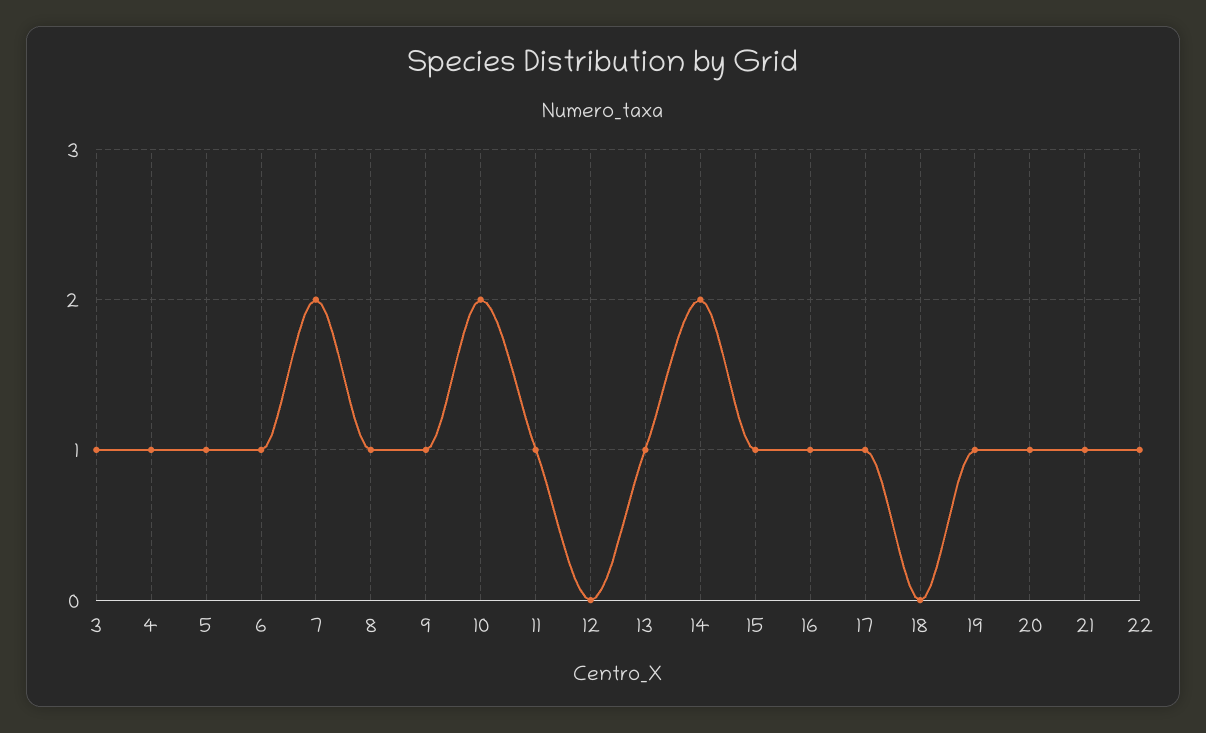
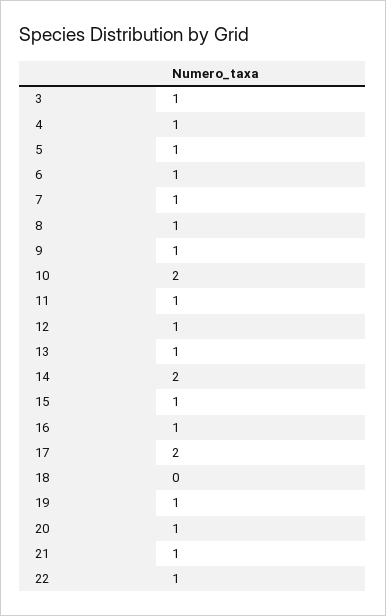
  {
    "3": 1,
    "4": 1,
    "5": 1,
    "6": 1,
-   "7": 2,
+   "7": 1,
    "8": 1,
    "9": 1,
    "10": 2,
    "11": 1,
-   "12": 0,
+   "12": 1,
    "13": 1,
    "14": 2,
    "15": 1,
    "16": 1,
-   "17": 1,
+   "17": 2,
    "18": 0,
    "19": 1,
    "20": 1,
    "21": 1,
    "22": 1
  }

